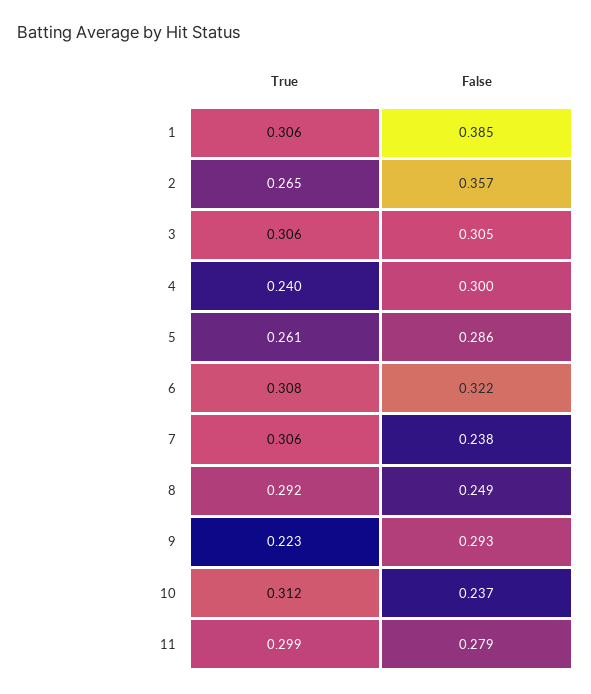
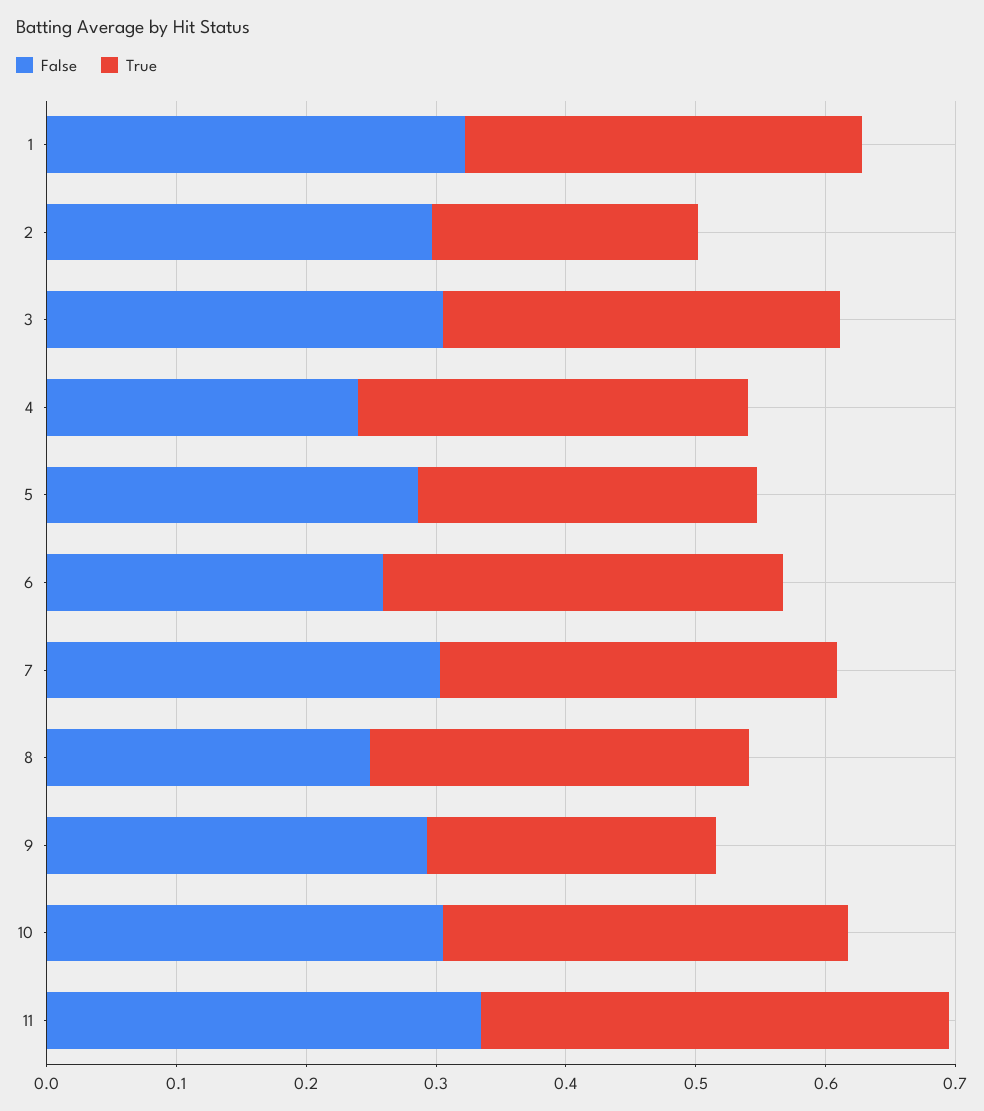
  {
    "True": {
      "1": 0.306,
-     "2": 0.265,
+     "2": 0.2,
      "3": 0.306,
-     "4": 0.24,
+     "4": 0.3,
      "5": 0.261,
      "6": 0.308,
      "7": 0.306,
      "8": 0.292,
      "9": 0.223,
      "10": 0.312,
-     "11": 0.299
+     "11": 0.36
    },
    "False": {
-     "1": 0.385,
+     "1": 0.32,
-     "2": 0.357,
+     "2": 0.3,
      "3": 0.305,
-     "4": 0.3,
+     "4": 0.24,
      "5": 0.286,
-     "6": 0.322,
+     "6": 0.26,
-     "7": 0.238,
+     "7": 0.3,
      "8": 0.249,
      "9": 0.293,
-     "10": 0.237,
+     "10": 0.3,
-     "11": 0.279
+     "11": 0.34
    }
  }

